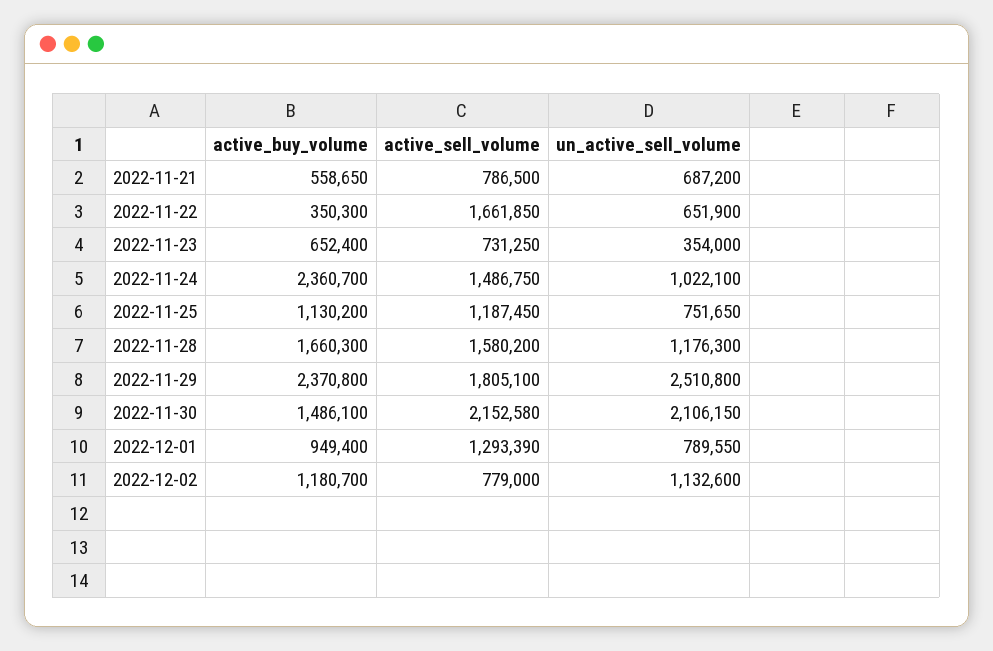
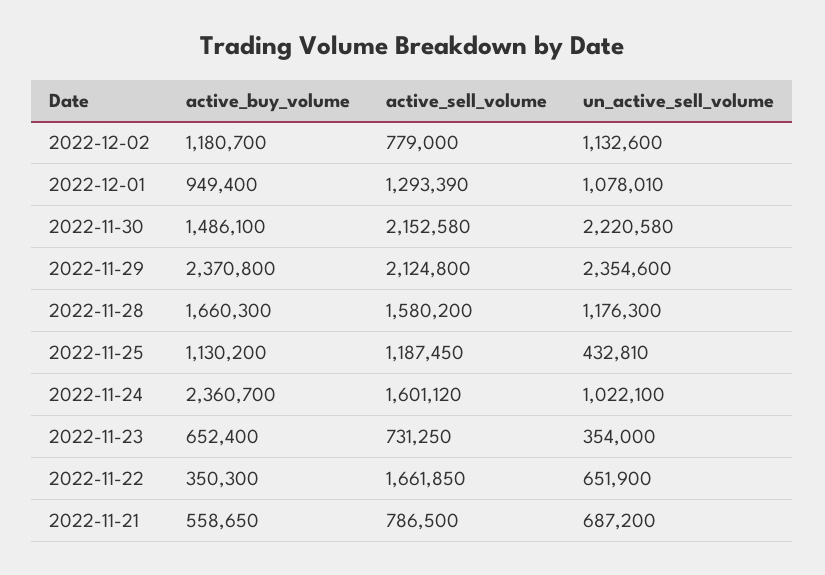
  {
    "active_buy_volume": {
      "2022-11-21": 558650,
      "2022-11-22": 350300,
      "2022-11-23": 652400,
      "2022-11-24": 2360700,
      "2022-11-25": 1130200,
      "2022-11-28": 1660300,
      "2022-11-29": 2370800,
      "2022-11-30": 1486100,
      "2022-12-01": 949400,
      "2022-12-02": 1180700
    },
    "active_sell_volume": {
      "2022-11-21": 786500,
      "2022-11-22": 1661850,
      "2022-11-23": 731250,
-     "2022-11-24": 1486750,
+     "2022-11-24": 1601120,
      "2022-11-25": 1187450,
      "2022-11-28": 1580200,
-     "2022-11-29": 1805100,
+     "2022-11-29": 2124800,
      "2022-11-30": 2152580,
      "2022-12-01": 1293390,
      "2022-12-02": 779000
    },
    "un_active_sell_volume": {
      "2022-11-21": 687200,
      "2022-11-22": 651900,
      "2022-11-23": 354000,
      "2022-11-24": 1022100,
-     "2022-11-25": 751650,
+     "2022-11-25": 432810,
      "2022-11-28": 1176300,
-     "2022-11-29": 2510800,
+     "2022-11-29": 2354600,
-     "2022-11-30": 2106150,
+     "2022-11-30": 2220580,
-     "2022-12-01": 789550,
+     "2022-12-01": 1078010,
      "2022-12-02": 1132600
    }
  }

